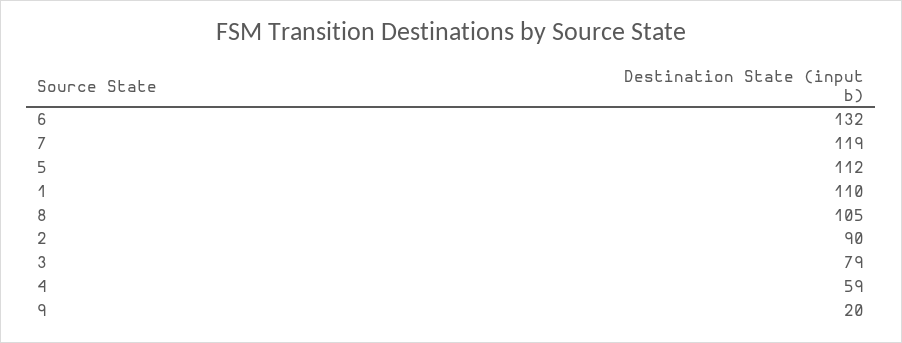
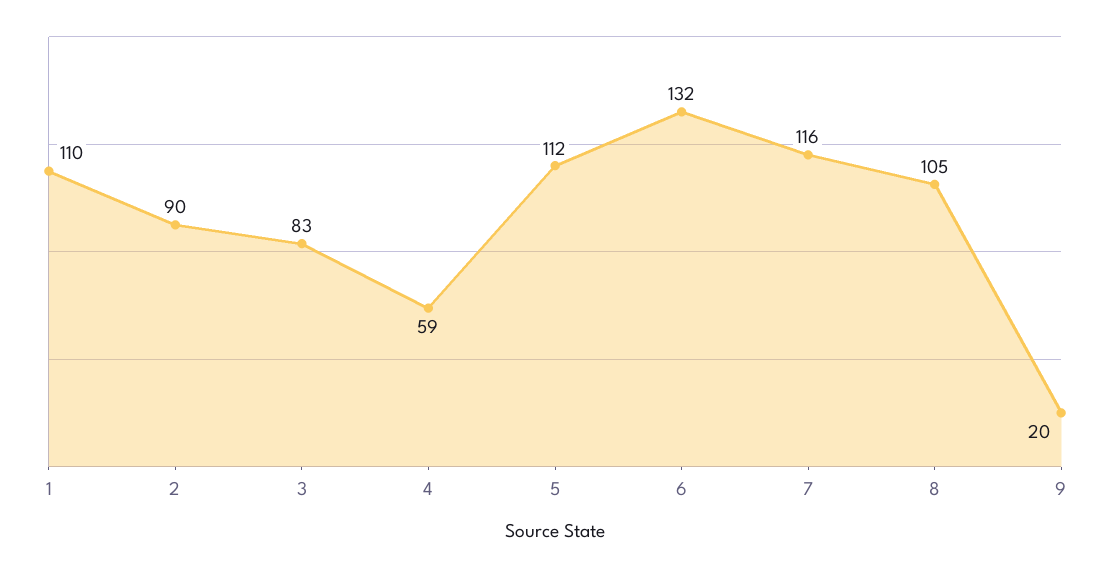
  {
    "6": 132,
-   "7": 119,
+   "7": 116,
    "5": 112,
    "1": 110,
    "8": 105,
    "2": 90,
-   "3": 79,
+   "3": 83,
    "4": 59,
    "9": 20
  }

